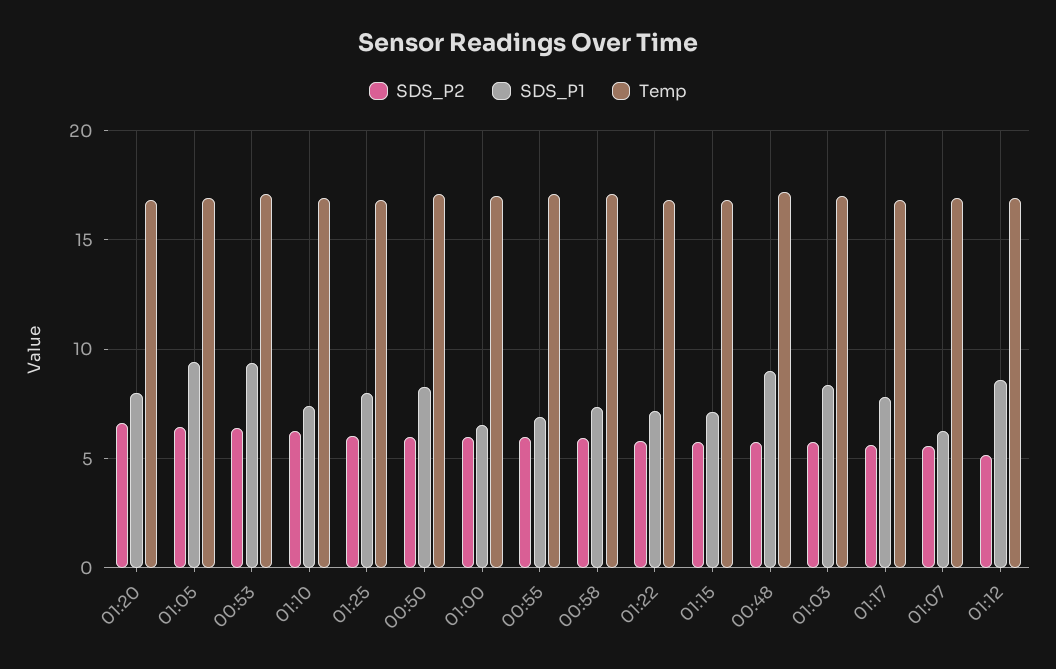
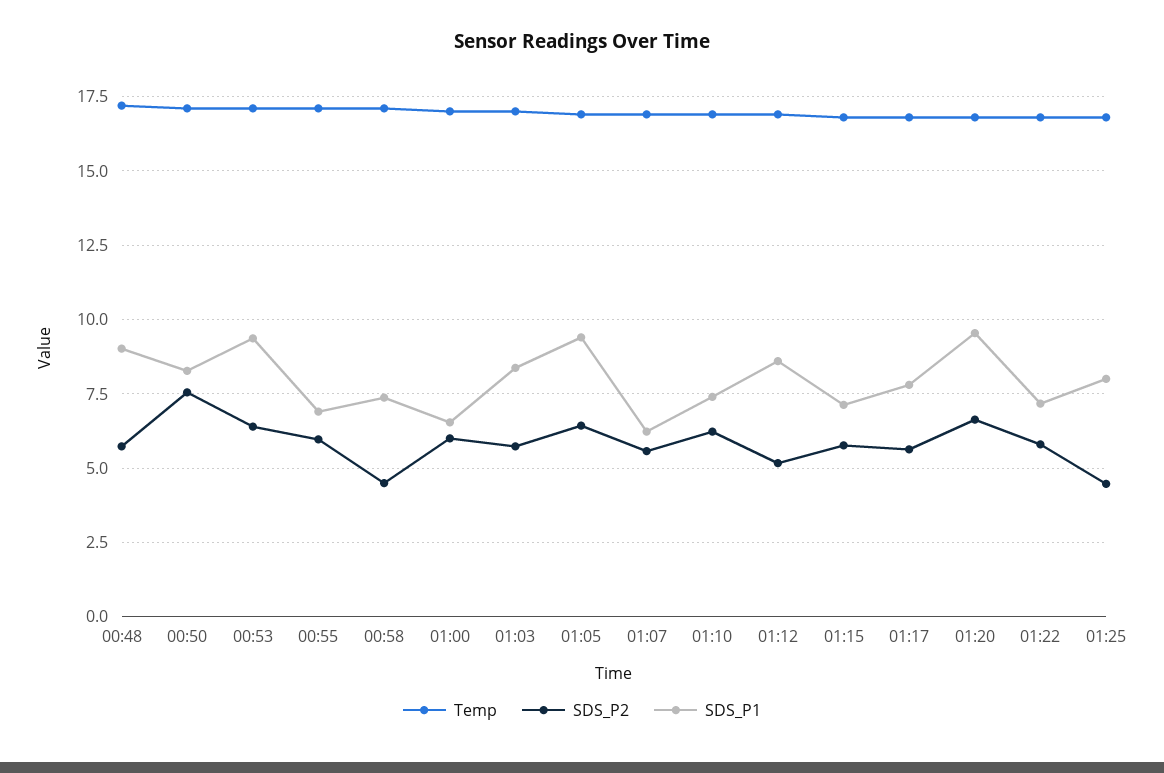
  {
    "SDS_P2": {
      "01:20": 6.75,
      "01:05": 6.5,
      "00:53": 6.5,
      "01:10": 6.25,
-     "01:25": 6,
+     "01:25": 4.5,
-     "00:50": 6,
+     "00:50": 7.5,
      "01:00": 6,
      "00:55": 6,
-     "00:58": 6,
+     "00:58": 4.5,
      "01:22": 5.75,
      "01:15": 5.75,
      "00:48": 5.75,
      "01:03": 5.75,
      "01:17": 5.75,
      "01:07": 5.5,
      "01:12": 5.25
    },
    "SDS_P1": {
-     "01:20": 8,
+     "01:20": 9.5,
      "01:05": 9.5,
      "00:53": 9.25,
      "01:10": 7.5,
      "01:25": 8,
      "00:50": 8.25,
      "01:00": 6.5,
      "00:55": 7,
      "00:58": 7.25,
      "01:22": 7.25,
      "01:15": 7.25,
      "00:48": 9,
      "01:03": 8.25,
      "01:17": 7.75,
      "01:07": 6.25,
      "01:12": 8.5
    },
    "Temp": {
      "01:20": 16.75,
      "01:05": 17,
      "00:53": 17,
      "01:10": 17,
      "01:25": 16.75,
      "00:50": 17,
      "01:00": 17,
      "00:55": 17,
      "00:58": 17,
      "01:22": 16.75,
      "01:15": 16.75,
      "00:48": 17.25,
      "01:03": 17,
      "01:17": 16.75,
      "01:07": 17,
      "01:12": 17
    }
  }

